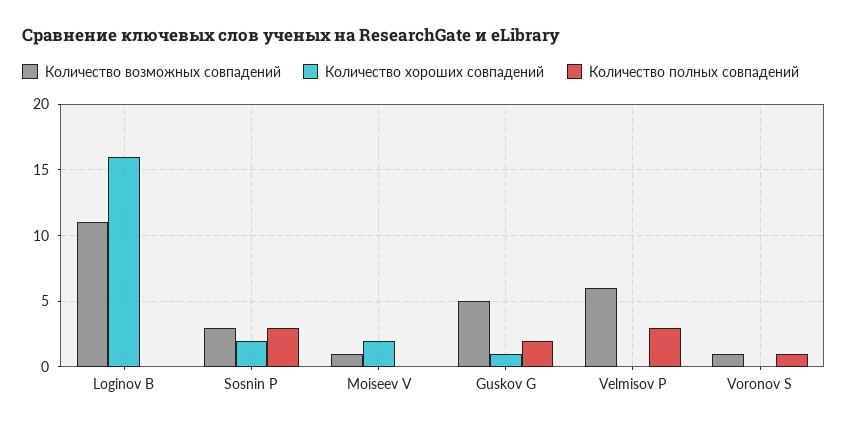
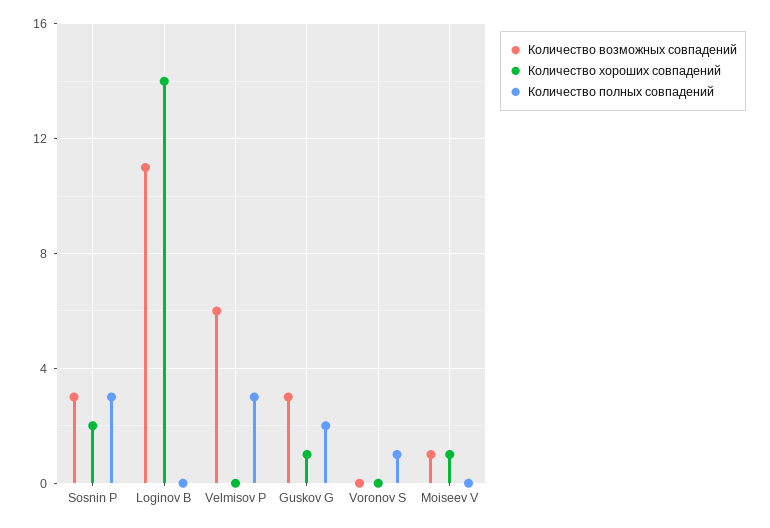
  {
    "Количество возможных совпадений": {
      "Loginov B": 11,
      "Sosnin P": 3,
      "Moiseev V": 1,
-     "Guskov G": 5,
+     "Guskov G": 3,
      "Velmisov P": 6,
-     "Voronov S": 1
+     "Voronov S": 0
    },
    "Количество хороших совпадений": {
-     "Loginov B": 16,
+     "Loginov B": 14,
      "Sosnin P": 2,
-     "Moiseev V": 2,
+     "Moiseev V": 1,
      "Guskov G": 1,
      "Velmisov P": 0,
      "Voronov S": 0
    },
    "Количество полных совпадений": {
      "Loginov B": 0,
      "Sosnin P": 3,
      "Moiseev V": 0,
      "Guskov G": 2,
      "Velmisov P": 3,
      "Voronov S": 1
    }
  }

